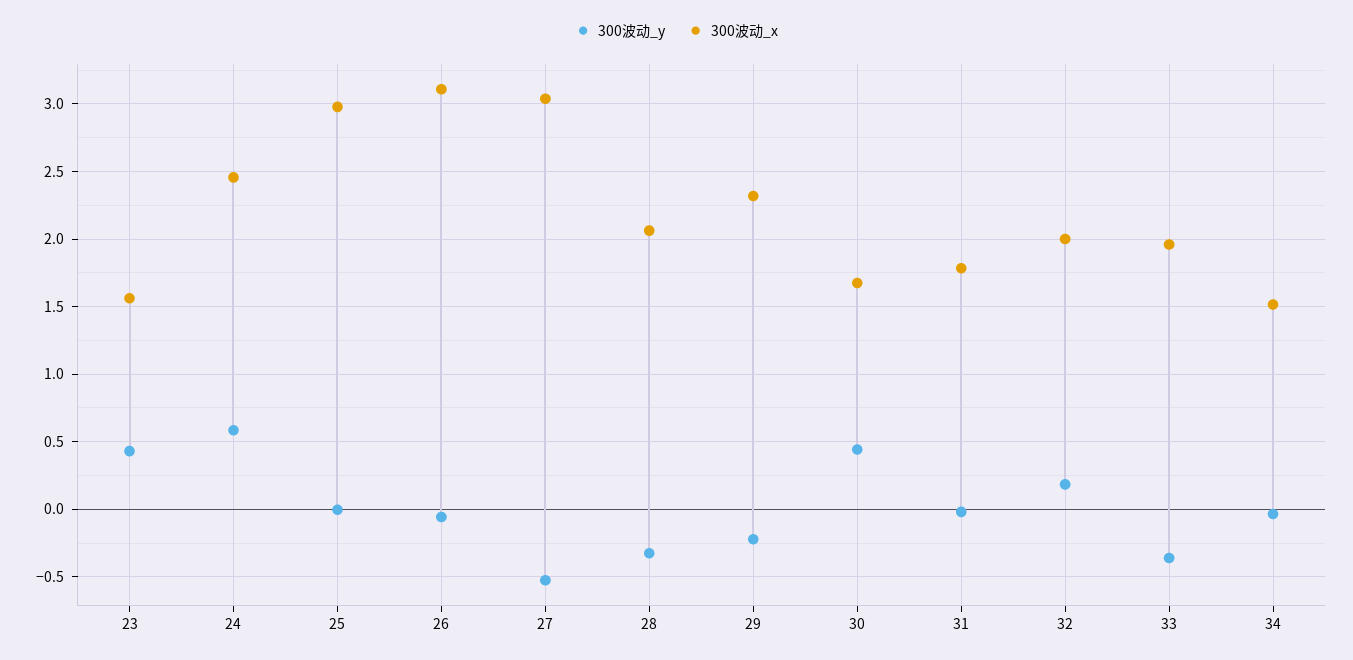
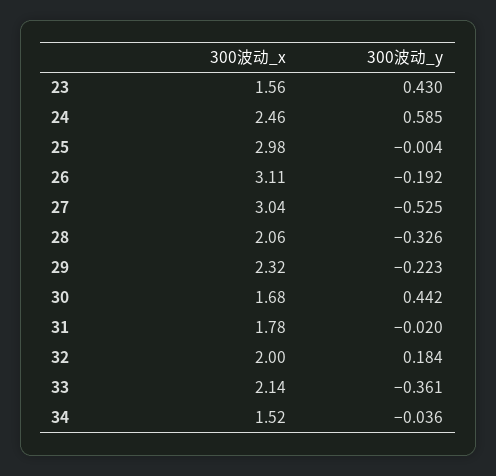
  {
    "300波动_y": {
      "23": 0.43,
      "24": 0.585,
      "25": -0.004,
-     "26": -0.05,
+     "26": -0.192,
      "27": -0.525,
      "28": -0.326,
      "29": -0.223,
      "30": 0.442,
      "31": -0.02,
      "32": 0.184,
      "33": -0.361,
      "34": -0.036
    },
    "300波动_x": {
      "23": 1.56,
      "24": 2.46,
      "25": 2.98,
      "26": 3.11,
      "27": 3.04,
      "28": 2.06,
      "29": 2.32,
      "30": 1.68,
      "31": 1.78,
      "32": 2,
-     "33": 1.95,
+     "33": 2.14,
      "34": 1.52
    }
  }

